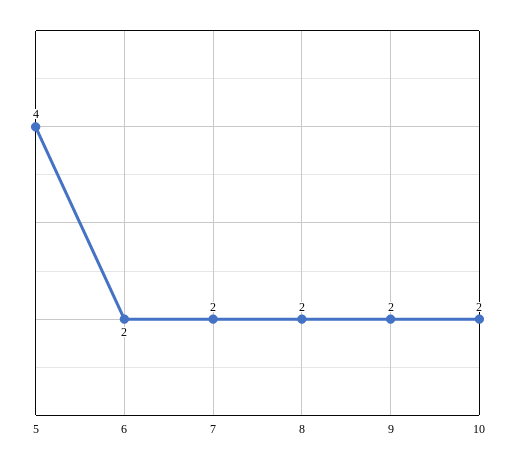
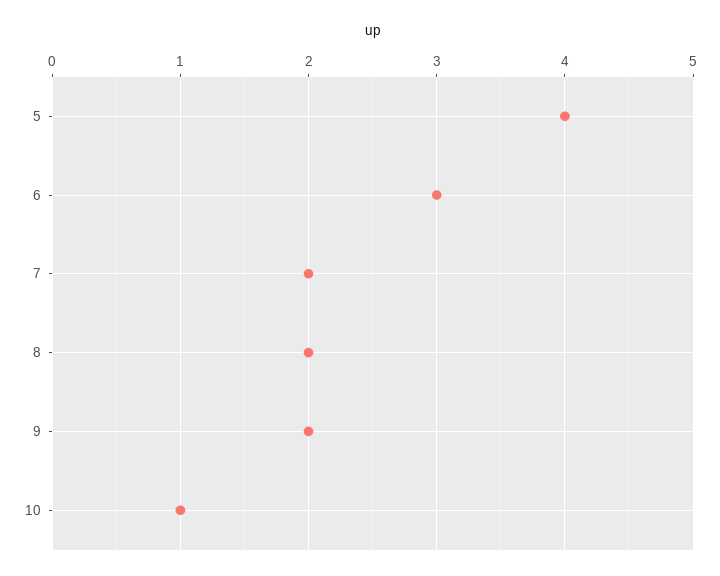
  {
    "5": 4,
-   "6": 2,
+   "6": 3,
    "7": 2,
    "8": 2,
    "9": 2,
-   "10": 2
+   "10": 1
  }

